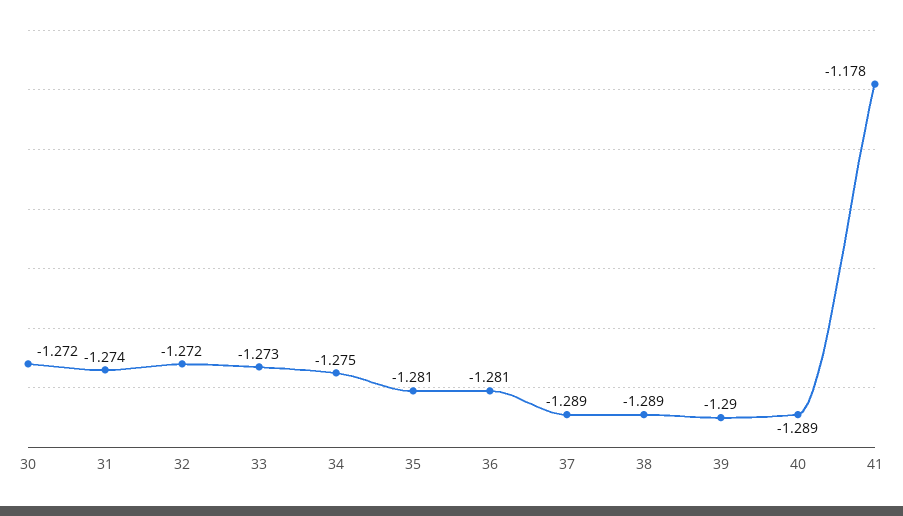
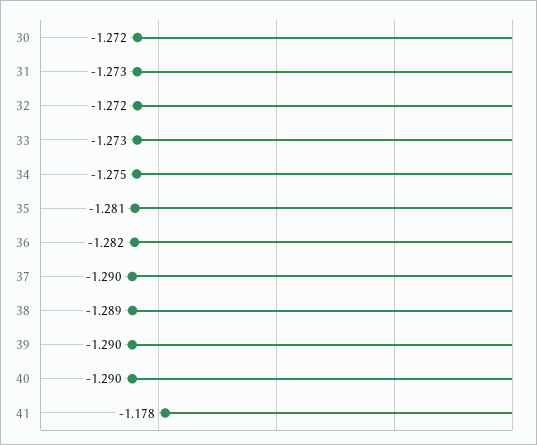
  {
    "30": -1.272,
-   "31": -1.274,
+   "31": -1.273,
    "32": -1.272,
    "33": -1.273,
    "34": -1.275,
    "35": -1.281,
-   "36": -1.281,
+   "36": -1.282,
-   "37": -1.289,
+   "37": -1.29,
    "38": -1.289,
    "39": -1.29,
-   "40": -1.289,
+   "40": -1.29,
    "41": -1.178
  }

